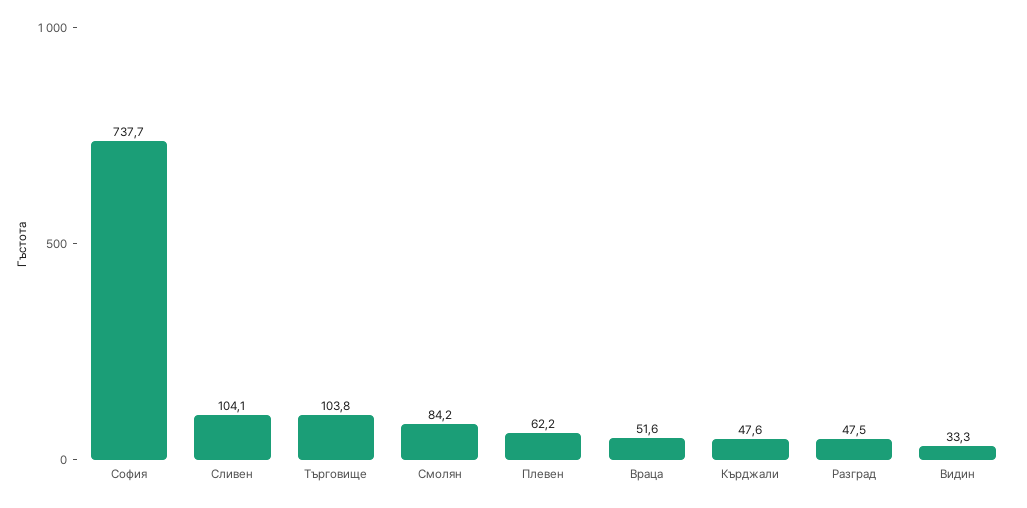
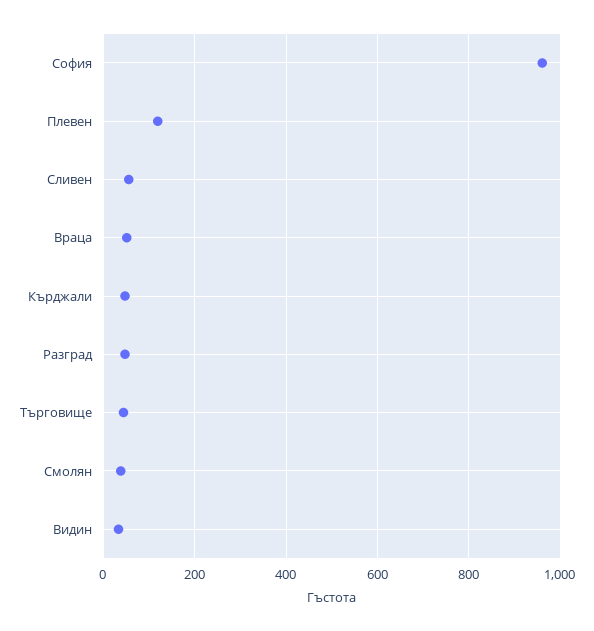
  {
-   "София": 737.7,
+   "София": 960,
-   "Сливен": 104.1,
+   "Сливен": 60,
-   "Търговище": 103.8,
+   "Търговище": 40,
-   "Смолян": 84.2,
+   "Смолян": 40,
-   "Плевен": 62.2,
+   "Плевен": 120,
    "Враца": 51.6,
    "Кърджали": 47.6,
    "Разград": 47.5,
    "Видин": 33.3
  }

